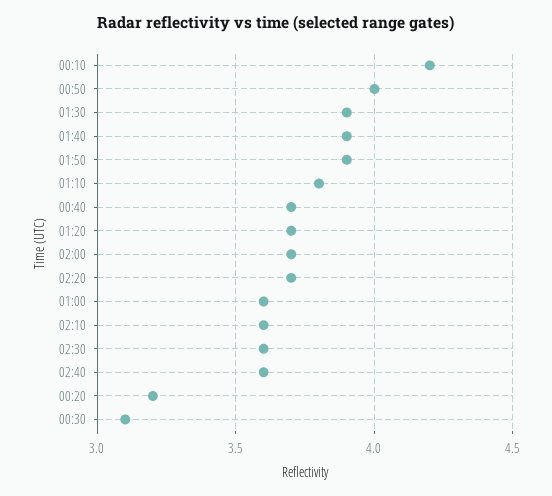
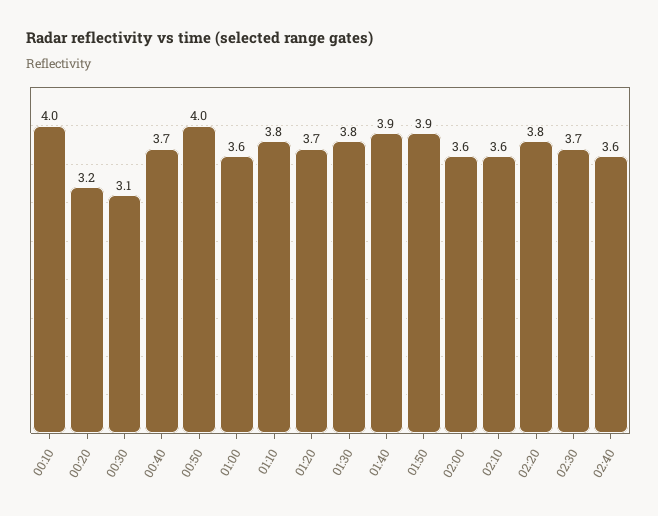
  {
-   "00:10": 4.2,
+   "00:10": 4,
    "00:50": 4,
-   "01:30": 3.9,
+   "01:30": 3.8,
    "01:40": 3.9,
    "01:50": 3.9,
    "01:10": 3.8,
    "00:40": 3.7,
    "01:20": 3.7,
-   "02:00": 3.7,
+   "02:00": 3.6,
-   "02:20": 3.7,
+   "02:20": 3.8,
    "01:00": 3.6,
    "02:10": 3.6,
-   "02:30": 3.6,
+   "02:30": 3.7,
    "02:40": 3.6,
    "00:20": 3.2,
    "00:30": 3.1
  }

